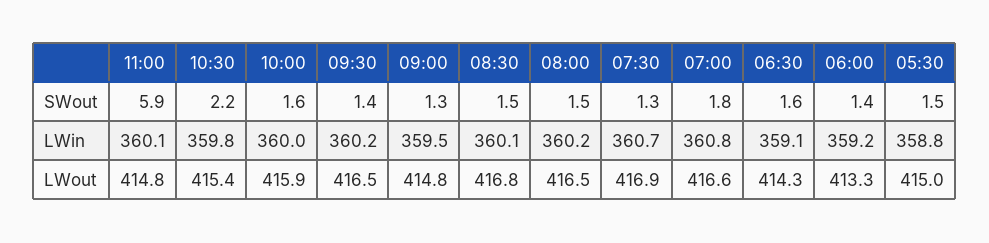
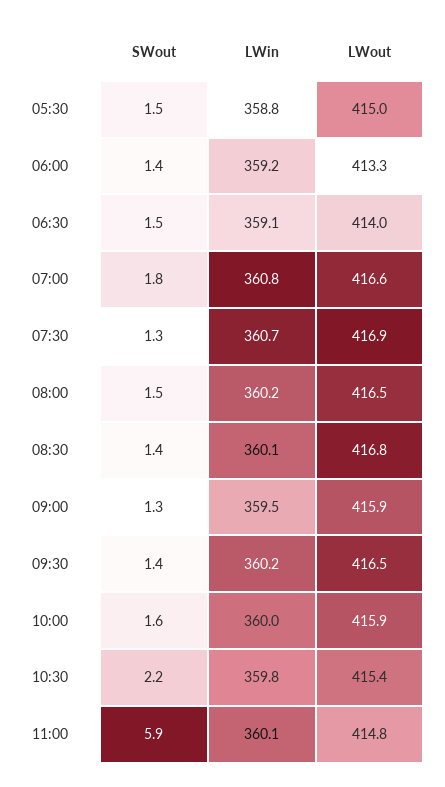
  {
    "11:00": {
      "SWout": 5.9,
      "LWin": 360.1,
      "LWout": 414.8
    },
    "10:30": {
      "SWout": 2.2,
      "LWin": 359.8,
      "LWout": 415.4
    },
    "10:00": {
      "SWout": 1.6,
      "LWin": 360,
      "LWout": 415.9
    },
    "09:30": {
      "SWout": 1.4,
      "LWin": 360.2,
      "LWout": 416.5
    },
    "09:00": {
      "SWout": 1.3,
      "LWin": 359.5,
-     "LWout": 414.8
+     "LWout": 415.9
    },
    "08:30": {
-     "SWout": 1.5,
+     "SWout": 1.4,
      "LWin": 360.1,
      "LWout": 416.8
    },
    "08:00": {
      "SWout": 1.5,
      "LWin": 360.2,
      "LWout": 416.5
    },
    "07:30": {
      "SWout": 1.3,
      "LWin": 360.7,
      "LWout": 416.9
    },
    "07:00": {
      "SWout": 1.8,
      "LWin": 360.8,
      "LWout": 416.6
    },
    "06:30": {
-     "SWout": 1.6,
+     "SWout": 1.5,
      "LWin": 359.1,
-     "LWout": 414.3
+     "LWout": 414
    },
    "06:00": {
      "SWout": 1.4,
      "LWin": 359.2,
      "LWout": 413.3
    },
    "05:30": {
      "SWout": 1.5,
      "LWin": 358.8,
      "LWout": 415
    }
  }

